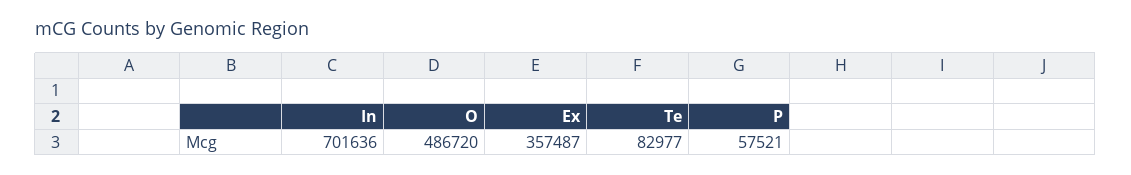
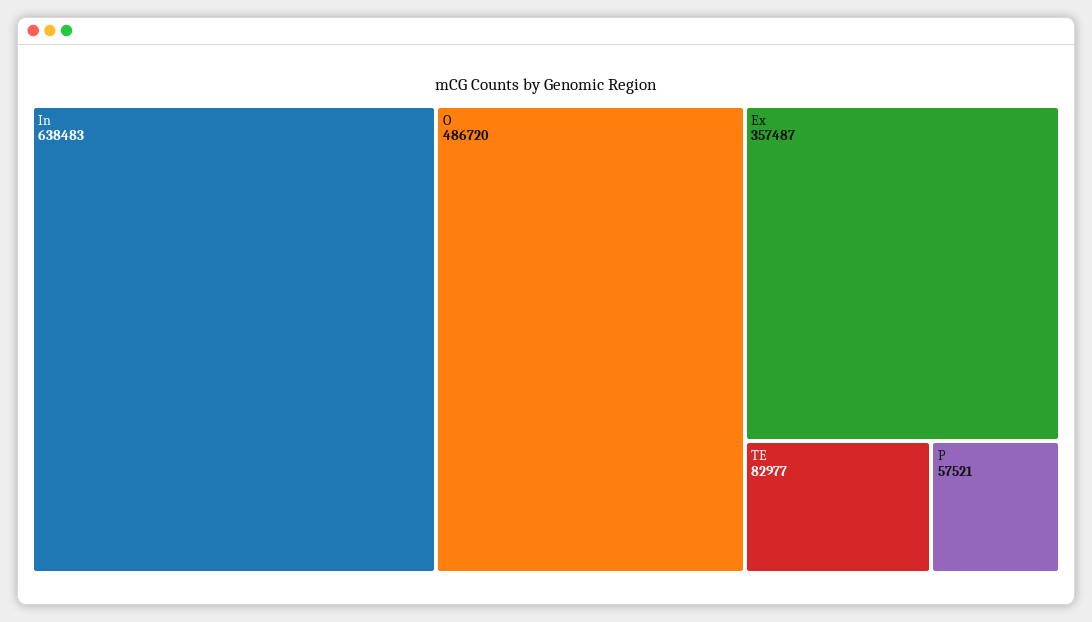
  {
-   "In": 701636,
+   "In": 638483,
    "O": 486720,
    "Ex": 357487,
    "Te": 82977,
    "P": 57521
  }

